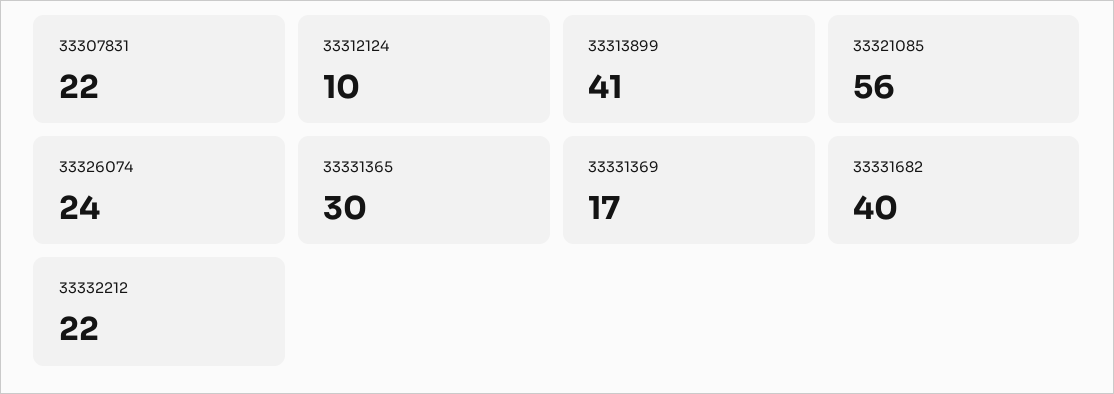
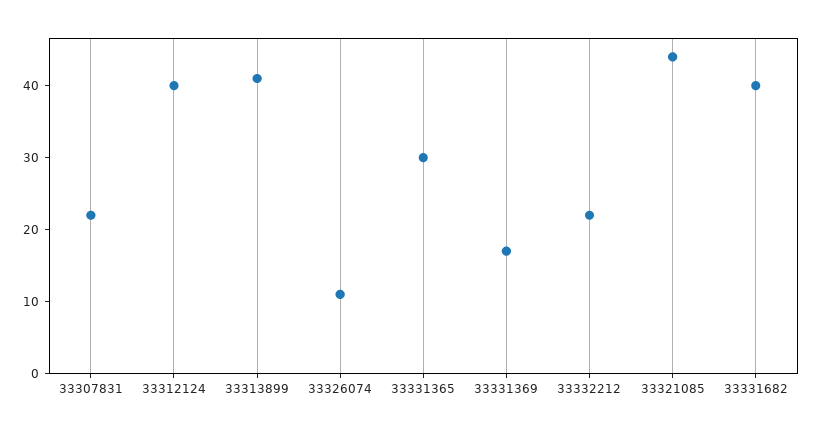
  {
    "33307831": 22,
-   "33312124": 10,
+   "33312124": 40,
    "33313899": 41,
-   "33321085": 56,
+   "33321085": 45,
-   "33326074": 24,
+   "33326074": 10,
    "33331365": 30,
    "33331369": 17,
    "33331682": 40,
    "33332212": 22
  }

